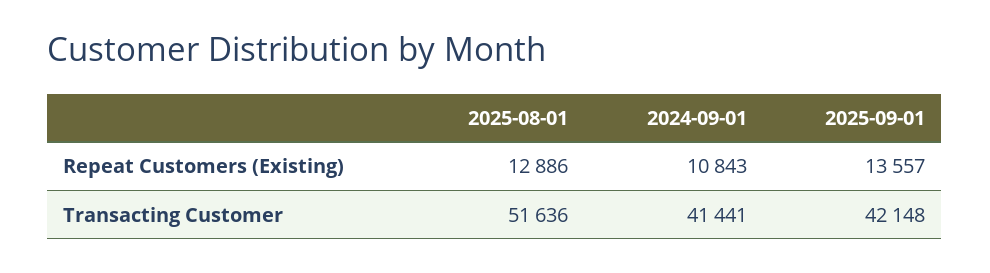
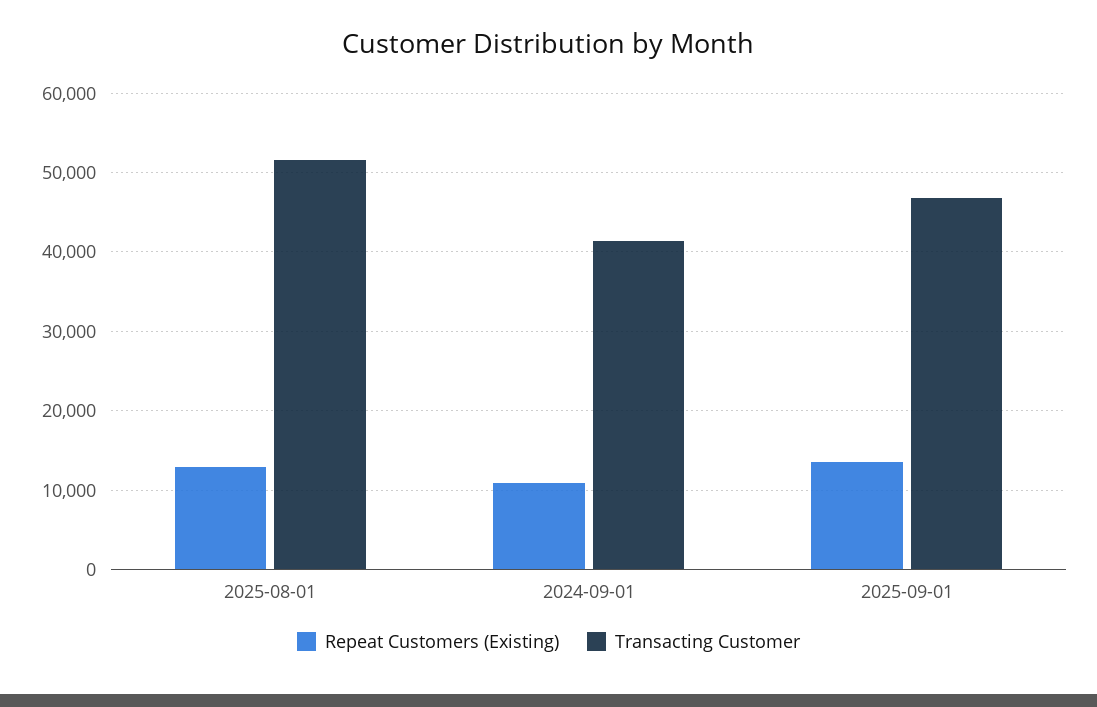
  {
    "Repeat Customers (Existing)": {
      "2025-08-01": 12886,
      "2024-09-01": 10843,
      "2025-09-01": 13557
    },
    "Transacting Customer": {
      "2025-08-01": 51636,
      "2024-09-01": 41441,
-     "2025-09-01": 42148
+     "2025-09-01": 47000
    }
  }

